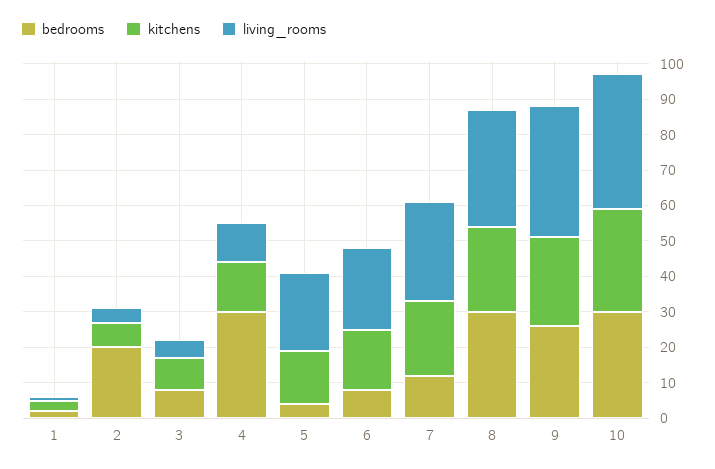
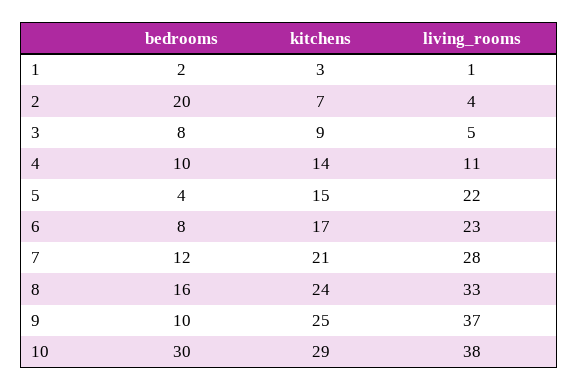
  {
    "bedrooms": {
      "1": 2,
      "2": 20,
      "3": 8,
-     "4": 30,
+     "4": 10,
      "5": 4,
      "6": 8,
      "7": 12,
-     "8": 30,
+     "8": 16,
-     "9": 25,
+     "9": 10,
      "10": 30
    },
    "kitchens": {
      "1": 3,
      "2": 7,
      "3": 9,
      "4": 14,
      "5": 15,
      "6": 17,
      "7": 21,
      "8": 24,
      "9": 25,
      "10": 29
    },
    "living_rooms": {
      "1": 1,
      "2": 4,
      "3": 5,
      "4": 11,
      "5": 22,
      "6": 23,
      "7": 28,
      "8": 33,
      "9": 37,
      "10": 38
    }
  }

